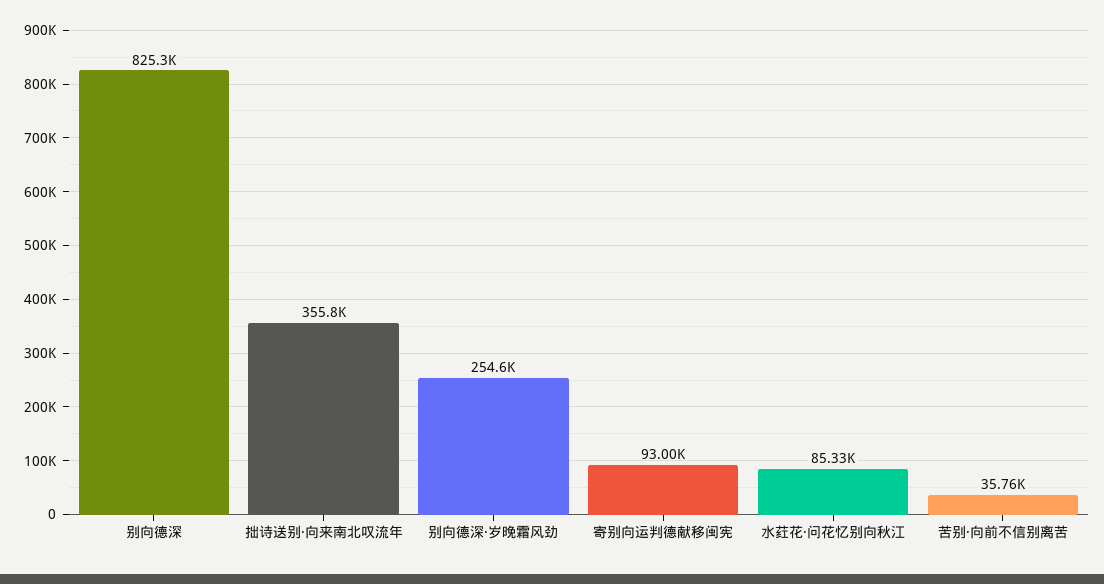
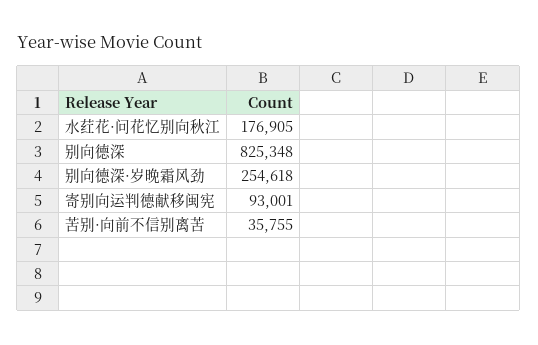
  {
    "别向德深": 825348,
-   "拙诗送别·向来南北叹流年": 355800,
    "别向德深·岁晚霜风劲": 254618,
    "寄别向运判德献移闽宪": 93001,
-   "水荭花·问花忆别向秋江": 85330,
+   "水荭花·问花忆别向秋江": 176905,
    "苦别·向前不信别离苦": 35755
  }

